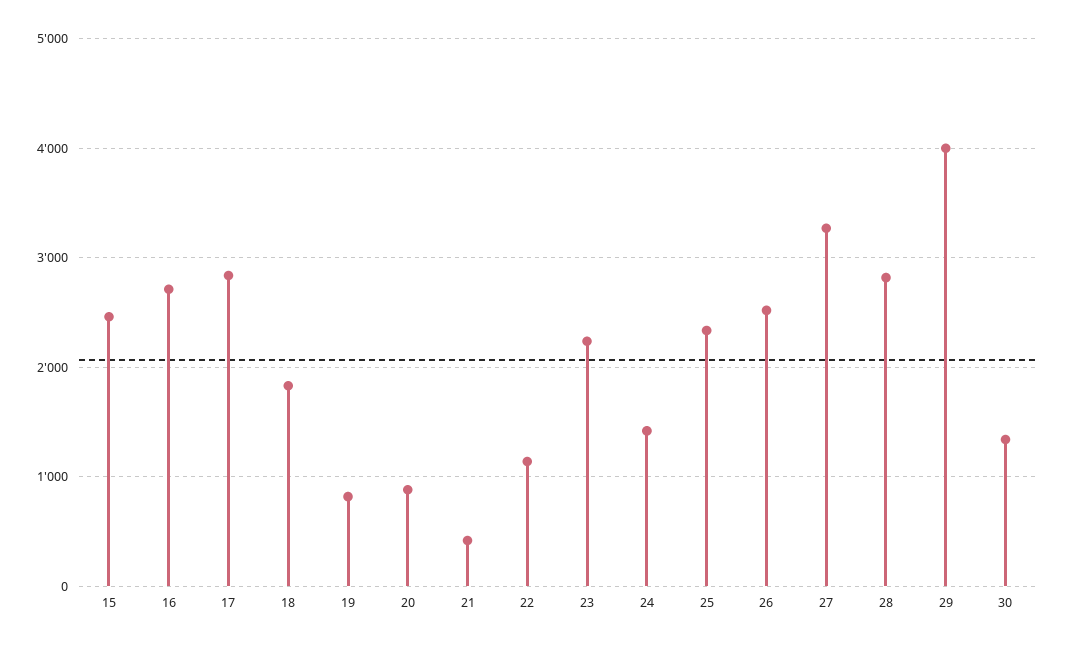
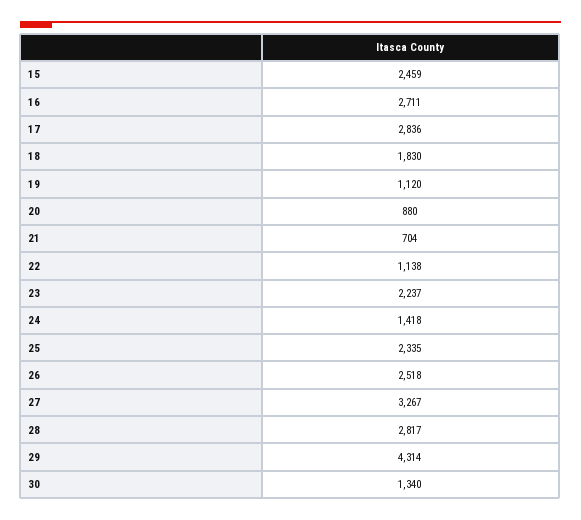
  {
    "15": 2459,
    "16": 2711,
    "17": 2836,
    "18": 1830,
-   "19": 800,
+   "19": 1120,
    "20": 880,
-   "21": 400,
+   "21": 704,
    "22": 1138,
    "23": 2237,
    "24": 1418,
    "25": 2335,
    "26": 2518,
    "27": 3267,
    "28": 2817,
-   "29": 4000,
+   "29": 4314,
    "30": 1340
  }

